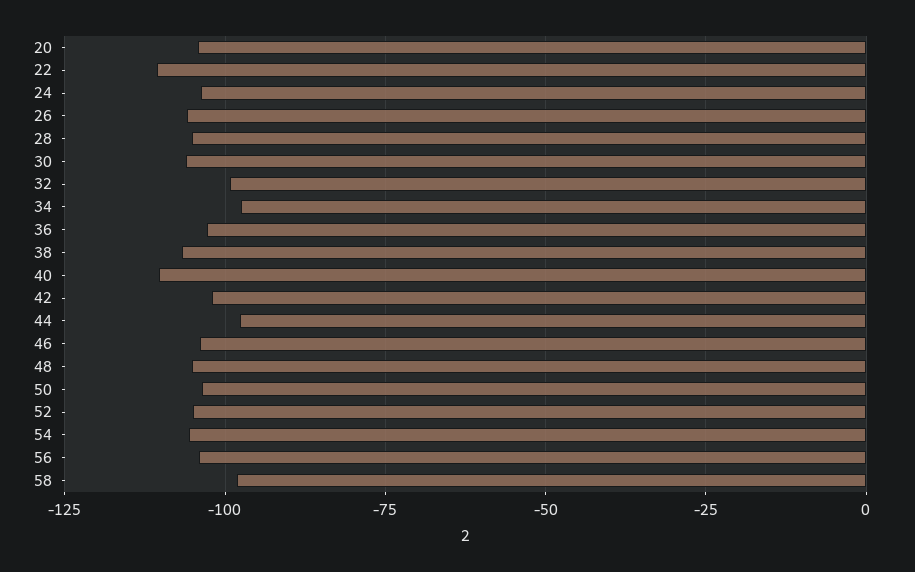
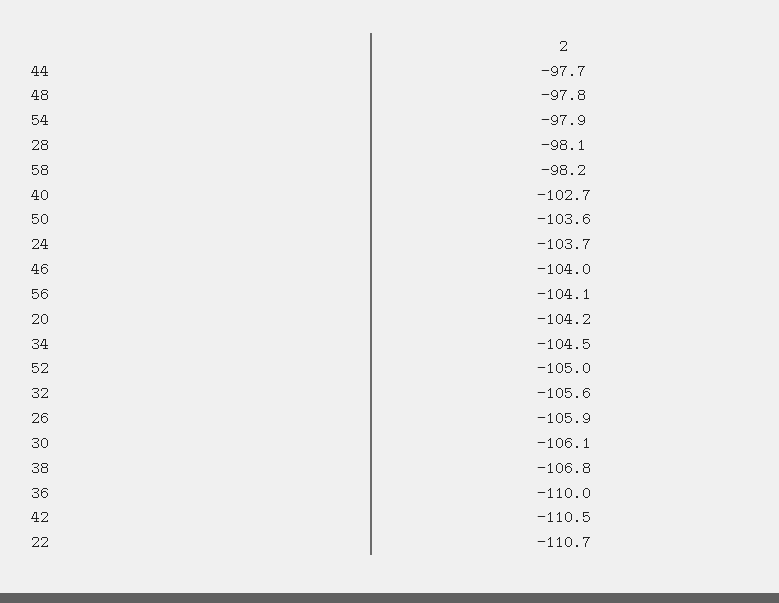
  {
    "20": -104.2,
    "22": -110.7,
    "24": -103.7,
    "26": -105.9,
-   "28": -105,
+   "28": -98.1,
    "30": -106.1,
-   "32": -100,
+   "32": -105.6,
-   "34": -97.5,
+   "34": -104.5,
-   "36": -102.5,
+   "36": -110,
    "38": -106.8,
-   "40": -110,
+   "40": -102.7,
-   "42": -102.5,
+   "42": -110.5,
    "44": -97.7,
    "46": -104,
-   "48": -105,
+   "48": -97.8,
    "50": -103.6,
    "52": -105,
-   "54": -105,
+   "54": -97.9,
    "56": -104.1,
    "58": -98.2
  }

